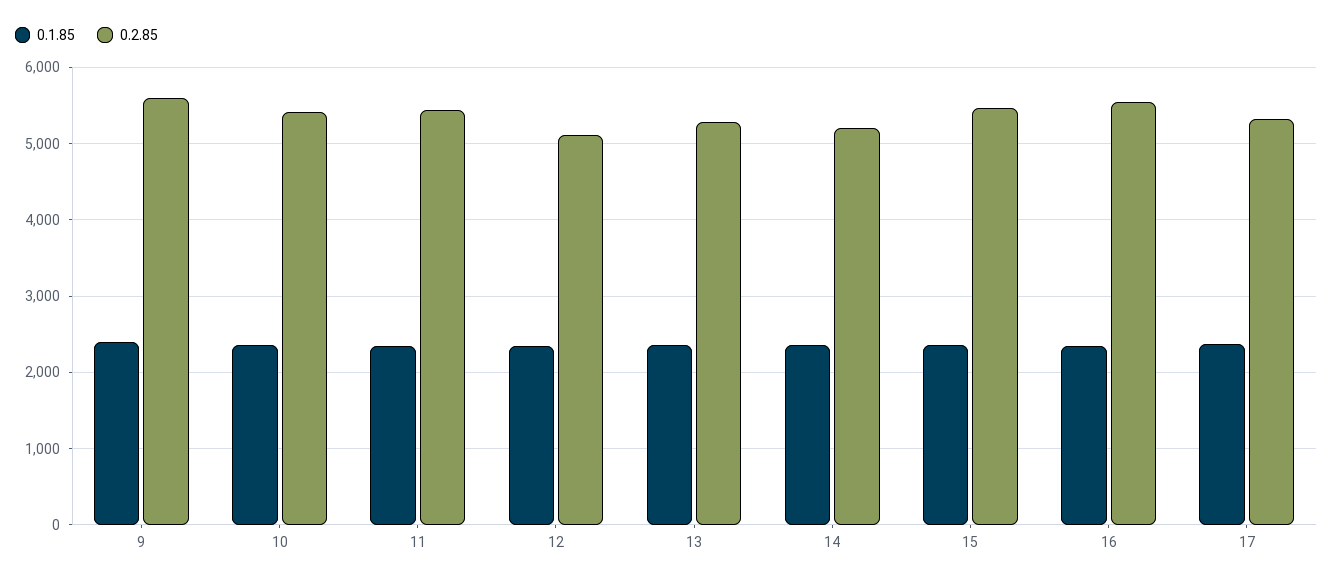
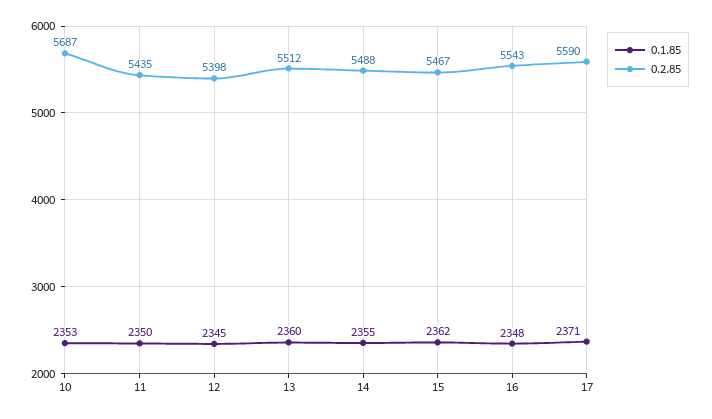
  {
    "0.1.85": {
-     "9": 2400,
      "10": 2353,
      "11": 2350,
      "12": 2345,
      "13": 2360,
      "14": 2355,
      "15": 2362,
      "16": 2348,
      "17": 2371
    },
    "0.2.85": {
-     "9": 5600,
-     "10": 5400,
+     "10": 5687,
      "11": 5435,
-     "12": 5100,
+     "12": 5398,
-     "13": 5300,
+     "13": 5512,
-     "14": 5200,
+     "14": 5488,
      "15": 5467,
      "16": 5543,
-     "17": 5300
+     "17": 5590
    }
  }

